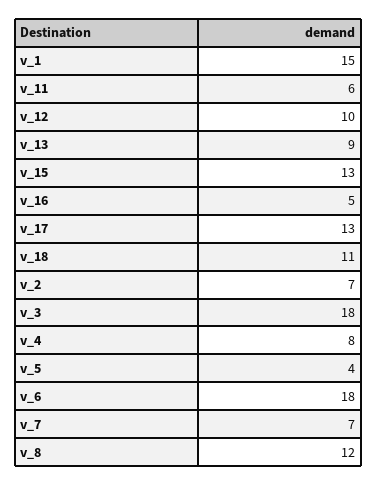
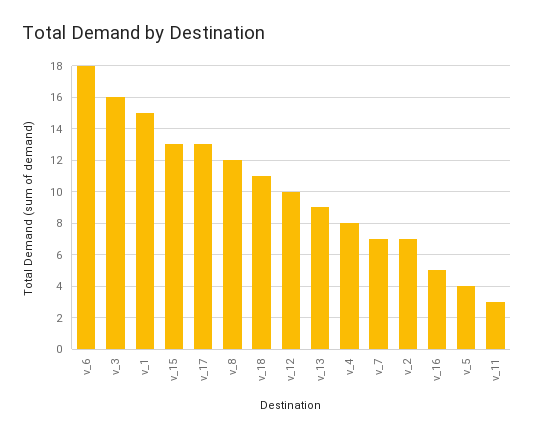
  {
    "v_1": 15,
-   "v_11": 6,
+   "v_11": 3,
    "v_12": 10,
    "v_13": 9,
    "v_15": 13,
    "v_16": 5,
    "v_17": 13,
    "v_18": 11,
    "v_2": 7,
-   "v_3": 18,
+   "v_3": 16,
    "v_4": 8,
    "v_5": 4,
    "v_6": 18,
    "v_7": 7,
    "v_8": 12
  }

